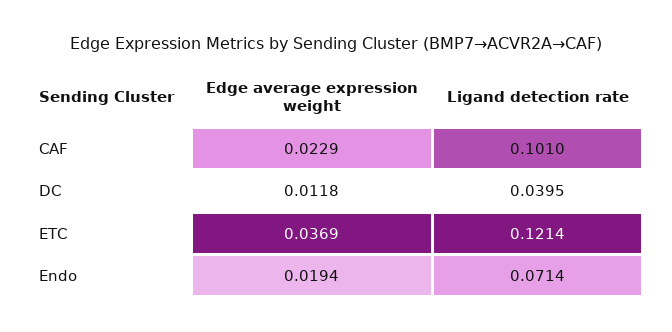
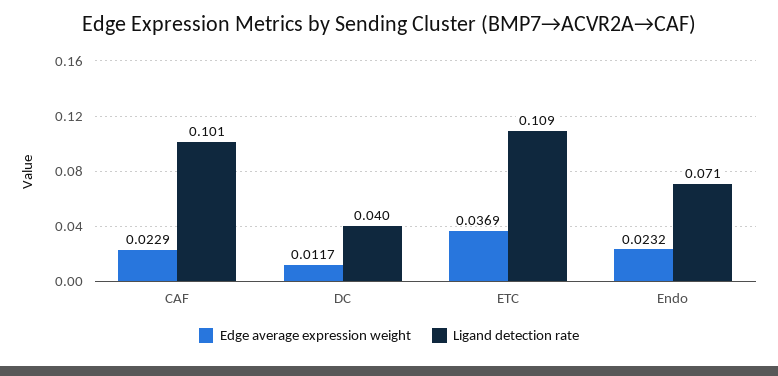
  {
    "Edge average expression weight": {
      "CAF": 0.0229,
-     "DC": 0.0118,
+     "DC": 0.0117,
      "ETC": 0.0369,
-     "Endo": 0.0194
+     "Endo": 0.0232
    },
    "Ligand detection rate": {
      "CAF": 0.101,
      "DC": 0.0395,
-     "ETC": 0.1214,
+     "ETC": 0.109,
      "Endo": 0.0714
    }
  }

